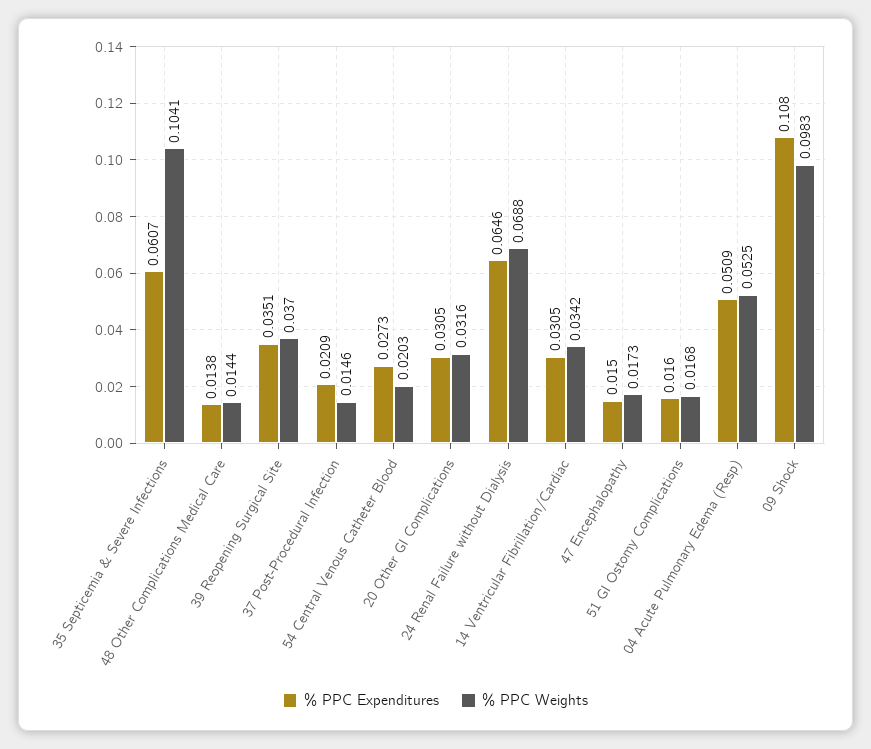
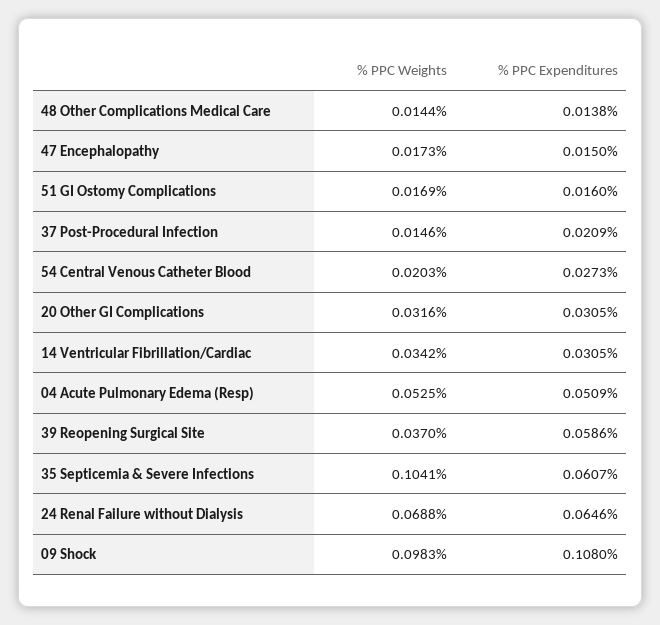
  {
    "% PPC Expenditures": {
      "35 Septicemia & Severe Infections": 0.0607,
      "48 Other Complications Medical Care": 0.0138,
-     "39 Reopening Surgical Site": 0.0351,
+     "39 Reopening Surgical Site": 0.0586,
      "37 Post-Procedural Infection": 0.0209,
      "54 Central Venous Catheter Blood": 0.0273,
      "20 Other GI Complications": 0.0305,
      "24 Renal Failure without Dialysis": 0.0646,
      "14 Ventricular Fibrillation/Cardiac": 0.0305,
      "47 Encephalopathy": 0.015,
      "51 GI Ostomy Complications": 0.016,
      "04 Acute Pulmonary Edema (Resp)": 0.0509,
      "09 Shock": 0.108
    },
    "% PPC Weights": {
      "35 Septicemia & Severe Infections": 0.1041,
      "48 Other Complications Medical Care": 0.0144,
      "39 Reopening Surgical Site": 0.037,
      "37 Post-Procedural Infection": 0.0146,
      "54 Central Venous Catheter Blood": 0.0203,
      "20 Other GI Complications": 0.0316,
      "24 Renal Failure without Dialysis": 0.0688,
      "14 Ventricular Fibrillation/Cardiac": 0.0342,
      "47 Encephalopathy": 0.0173,
-     "51 GI Ostomy Complications": 0.0168,
+     "51 GI Ostomy Complications": 0.0169,
      "04 Acute Pulmonary Edema (Resp)": 0.0525,
      "09 Shock": 0.0983
    }
  }

